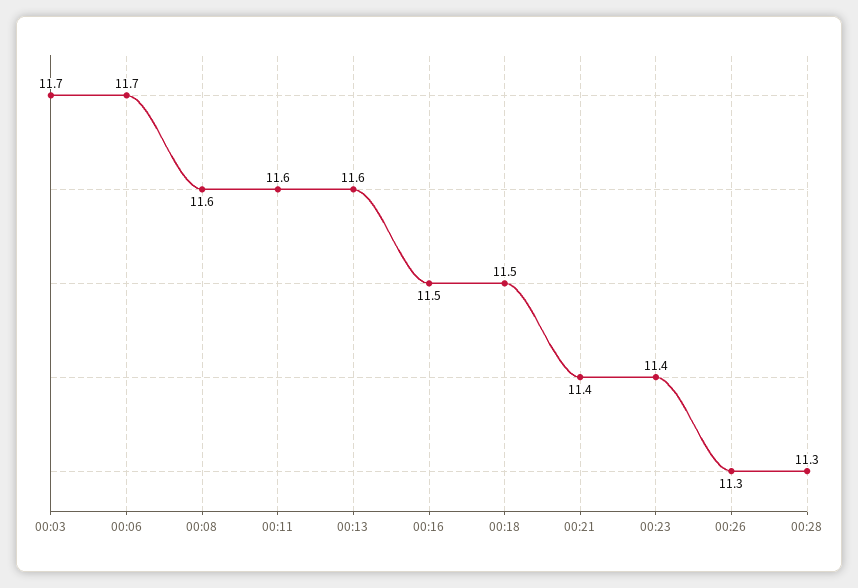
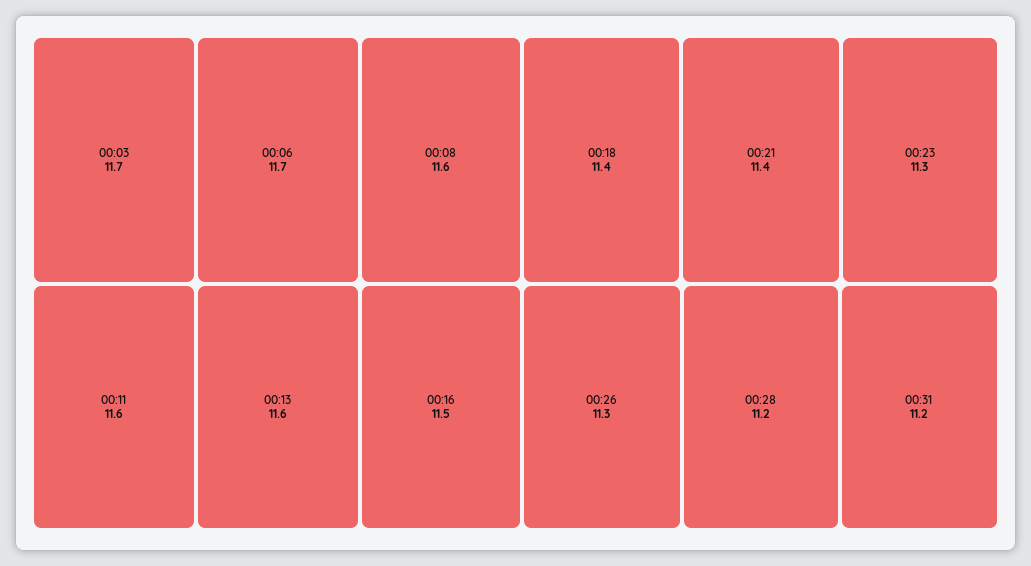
  {
    "00:03": 11.7,
    "00:06": 11.7,
    "00:08": 11.6,
    "00:11": 11.6,
    "00:13": 11.6,
    "00:16": 11.5,
-   "00:18": 11.5,
+   "00:18": 11.4,
    "00:21": 11.4,
-   "00:23": 11.4,
+   "00:23": 11.3,
    "00:26": 11.3,
-   "00:28": 11.3
+   "00:28": 11.2,
+   "00:31": 11.2
  }

